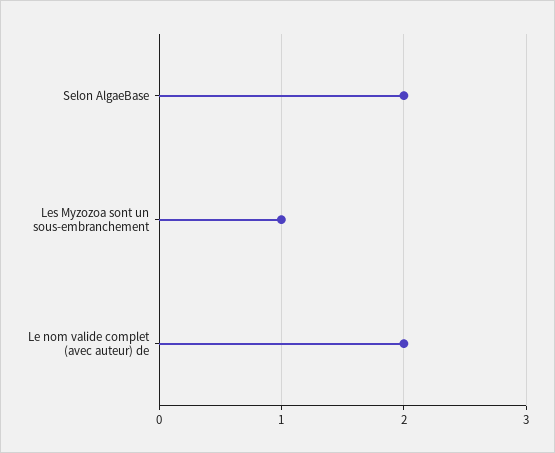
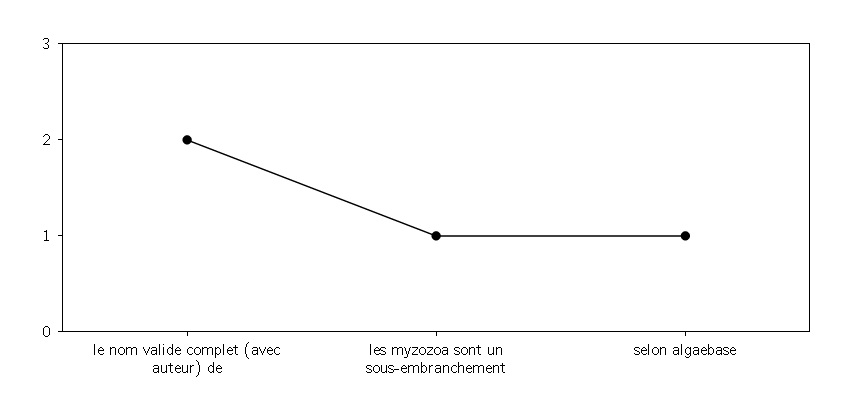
  {
-   "Selon AlgaeBase": 2,
+   "Selon AlgaeBase": 1,
    "Les Myzozoa sont un sous-embranchement": 1,
    "Le nom valide complet (avec auteur) de": 2
  }

